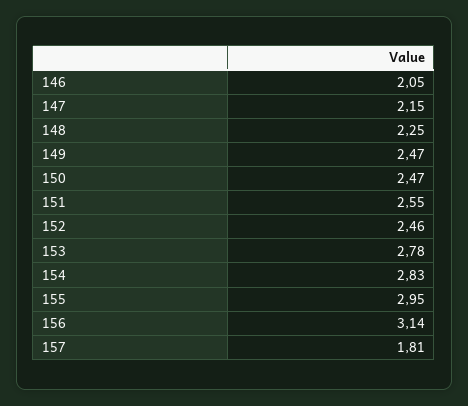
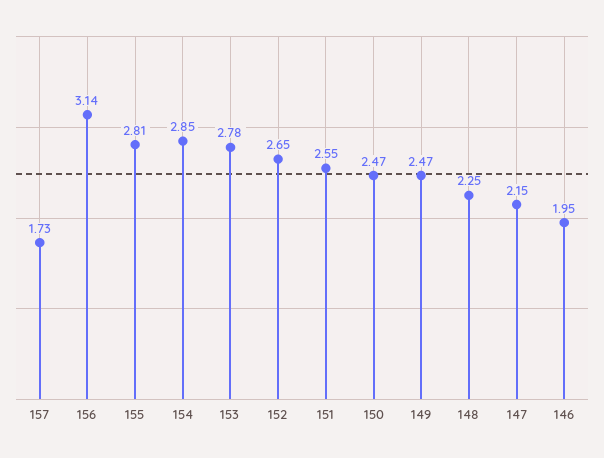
  {
-   "146": 2.05,
+   "146": 1.95,
    "147": 2.15,
    "148": 2.25,
    "149": 2.47,
    "150": 2.47,
    "151": 2.55,
-   "152": 2.46,
+   "152": 2.65,
    "153": 2.78,
-   "154": 2.83,
+   "154": 2.85,
-   "155": 2.95,
+   "155": 2.81,
    "156": 3.14,
-   "157": 1.81
+   "157": 1.73
  }

